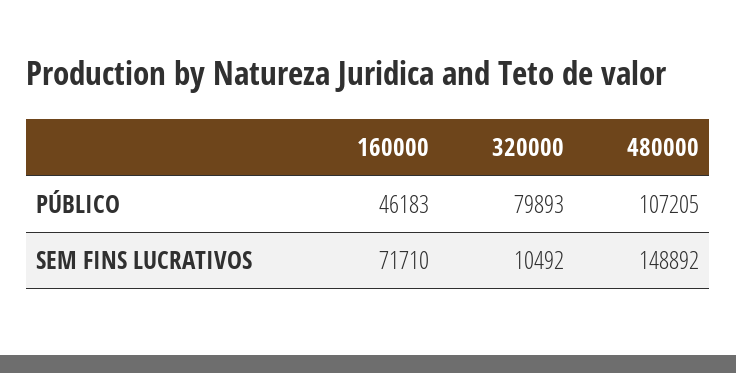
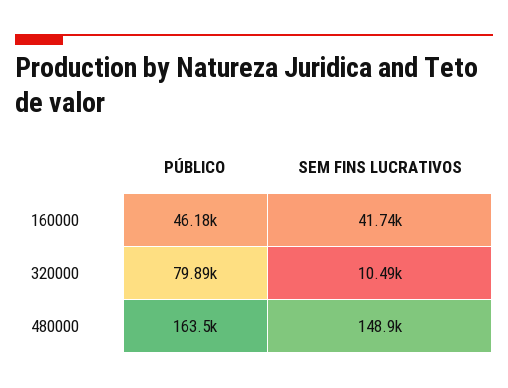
  {
    "160000": {
      "PÚBLICO": 46183,
-     "SEM FINS LUCRATIVOS": 71710
+     "SEM FINS LUCRATIVOS": 41740
    },
    "320000": {
      "PÚBLICO": 79893,
      "SEM FINS LUCRATIVOS": 10492
    },
    "480000": {
-     "PÚBLICO": 107205,
+     "PÚBLICO": 163500,
      "SEM FINS LUCRATIVOS": 148892
    }
  }

